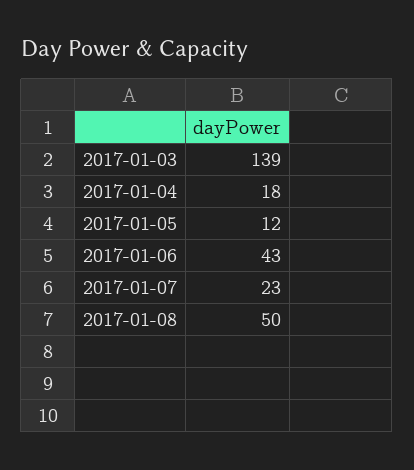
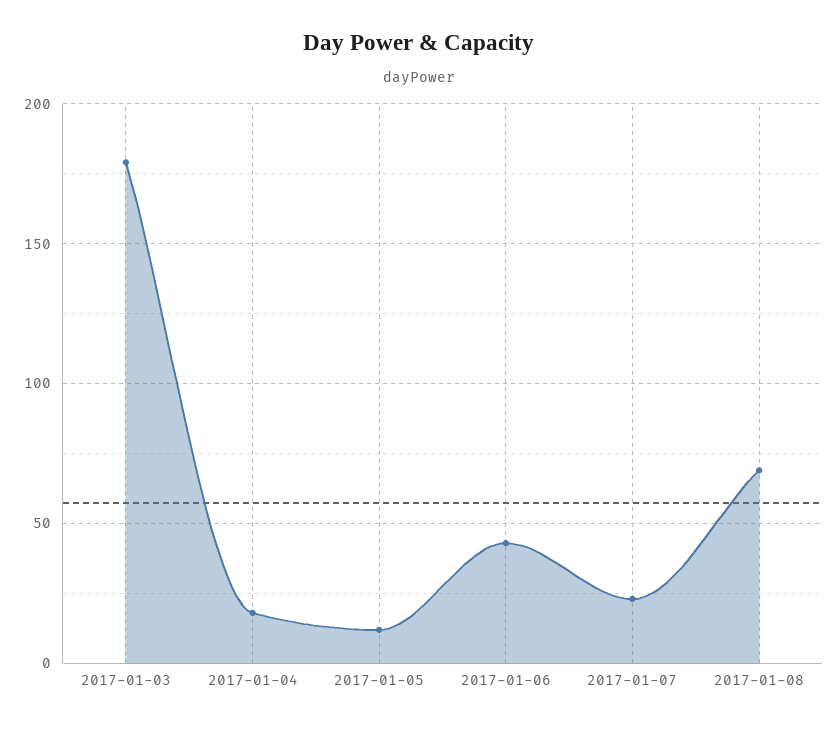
  {
-   "2017-01-03": 139,
+   "2017-01-03": 180,
    "2017-01-04": 18,
    "2017-01-05": 12,
    "2017-01-06": 43,
    "2017-01-07": 23,
-   "2017-01-08": 50
+   "2017-01-08": 70
  }

